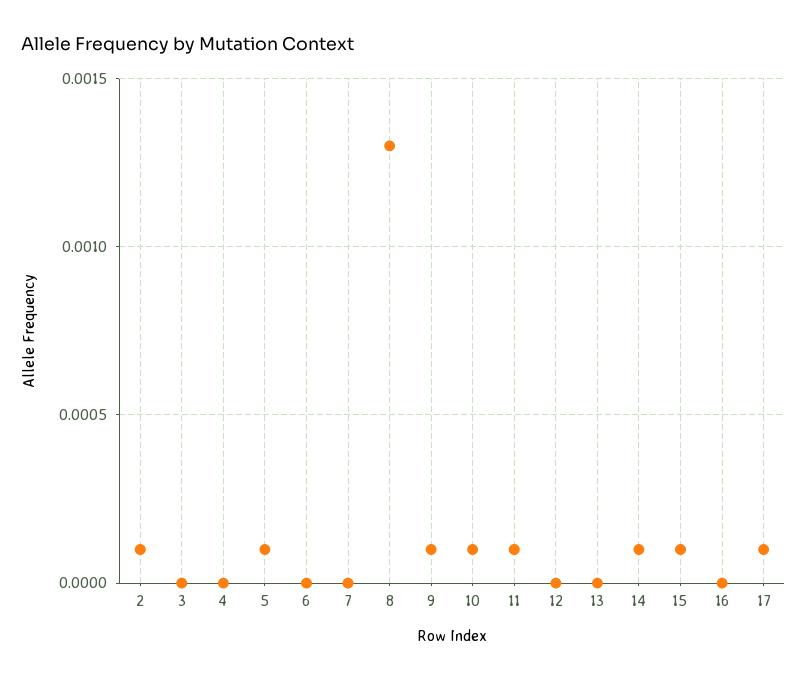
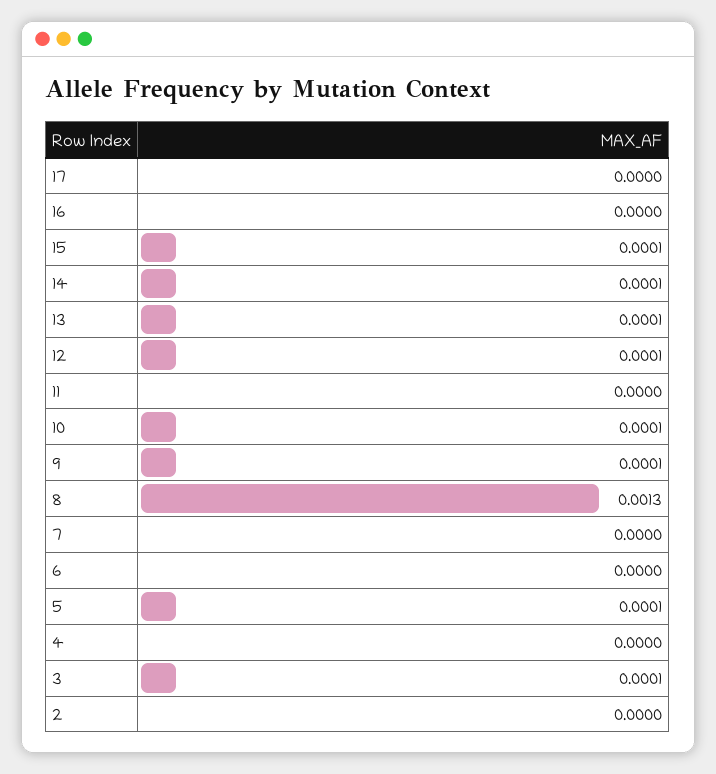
  {
-   "2": 0.0001,
+   "2": 0,
-   "3": 0,
+   "3": 0.0001,
    "4": 0,
    "5": 0.0001,
    "6": 0,
    "7": 0,
    "8": 0.0013,
    "9": 0.0001,
    "10": 0.0001,
-   "11": 0.0001,
+   "11": 0,
-   "12": 0,
+   "12": 0.0001,
-   "13": 0,
+   "13": 0.0001,
    "14": 0.0001,
    "15": 0.0001,
    "16": 0,
-   "17": 0.0001
+   "17": 0
  }

